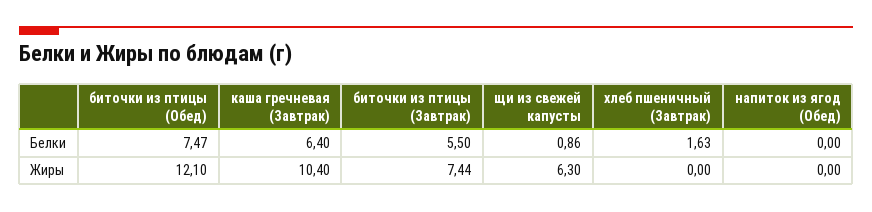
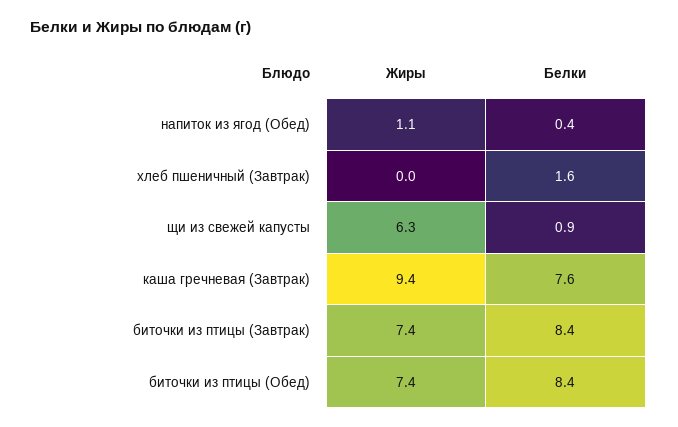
  {
    "биточки из птицы (Обед)": {
-     "Белки": 7.47,
+     "Белки": 8.4,
-     "Жиры": 12.1
+     "Жиры": 7.4
    },
    "каша гречневая (Завтрак)": {
-     "Белки": 6.4,
+     "Белки": 7.6,
-     "Жиры": 10.4
+     "Жиры": 9.4
    },
    "биточки из птицы (Завтрак)": {
-     "Белки": 5.5,
+     "Белки": 8.4,
      "Жиры": 7.44
    },
    "щи из свежей капусты": {
      "Белки": 0.86,
      "Жиры": 6.3
    },
    "хлеб пшеничный (Завтрак)": {
      "Белки": 1.63,
      "Жиры": 0
    },
    "напиток из ягод (Обед)": {
-     "Белки": 0,
+     "Белки": 0.4,
-     "Жиры": 0
+     "Жиры": 1.1
    }
  }

